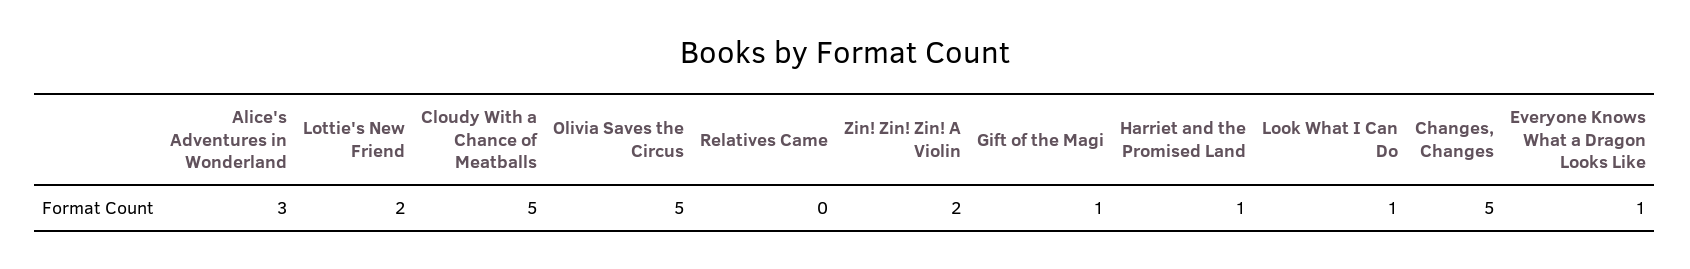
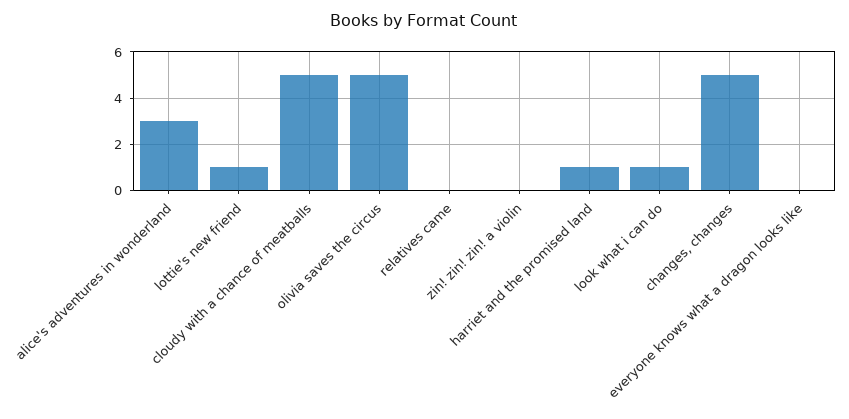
  {
    "Alice's Adventures in Wonderland": 3,
-   "Lottie's New Friend": 2,
+   "Lottie's New Friend": 1,
    "Cloudy With a Chance of Meatballs": 5,
    "Olivia Saves the Circus": 5,
    "Relatives Came": 0,
-   "Zin! Zin! Zin! A Violin": 2,
+   "Zin! Zin! Zin! A Violin": 0,
-   "Gift of the Magi": 1,
    "Harriet and the Promised Land": 1,
    "Look What I Can Do": 1,
    "Changes, Changes": 5,
-   "Everyone Knows What a Dragon Looks Like": 1
+   "Everyone Knows What a Dragon Looks Like": 0
  }

